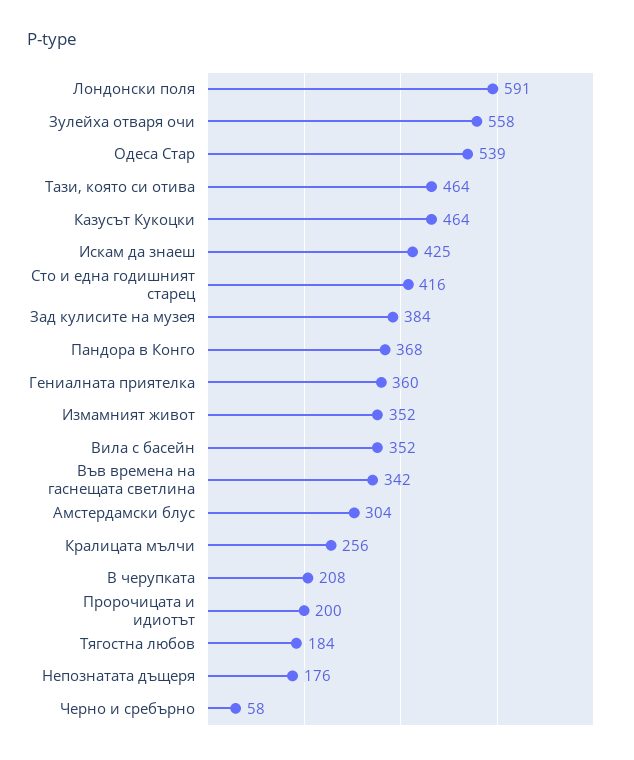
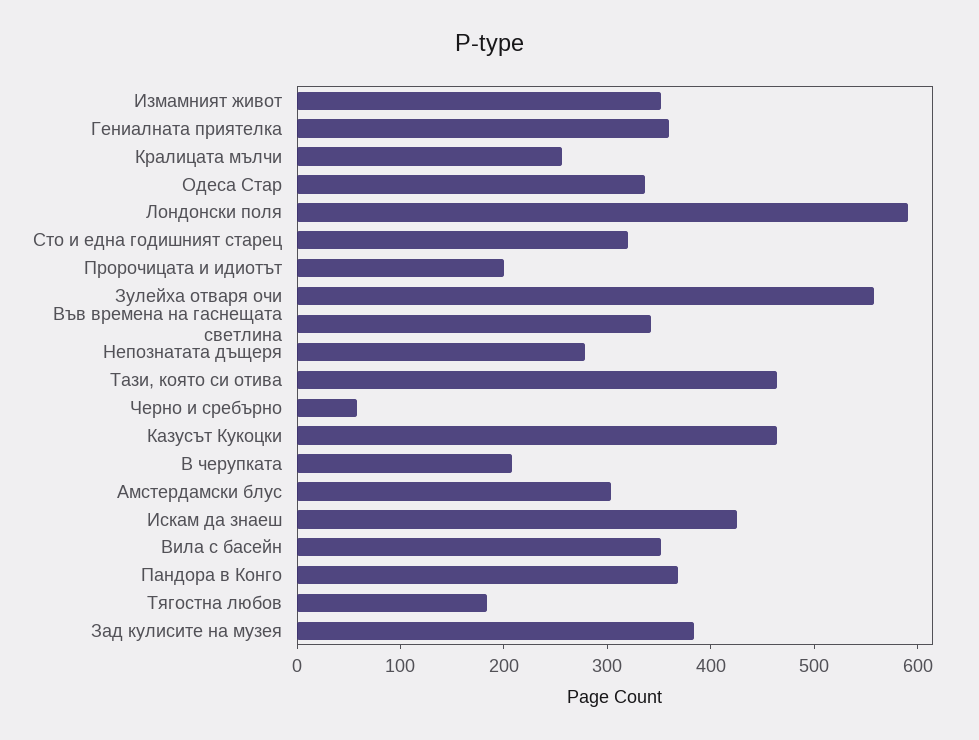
  {
    "Лондонски поля": 591,
    "Зулейха отваря очи": 558,
-   "Одеса Стар": 539,
+   "Одеса Стар": 340,
    "Тази, която си отива": 464,
    "Казусът Кукоцки": 464,
    "Искам да знаеш": 425,
-   "Сто и една годишният старец": 416,
+   "Сто и една годишният старец": 320,
    "Зад кулисите на музея": 384,
    "Пандора в Конго": 368,
    "Гениалната приятелка": 360,
    "Измамният живот": 352,
    "Вила с басейн": 352,
    "Във времена на гаснещата светлина": 342,
    "Амстердамски блус": 304,
    "Кралицата мълчи": 256,
    "В черупката": 208,
    "Пророчицата и идиотът": 200,
    "Тягостна любов": 184,
-   "Непознатата дъщеря": 176,
+   "Непознатата дъщеря": 280,
    "Черно и сребърно": 58
  }

